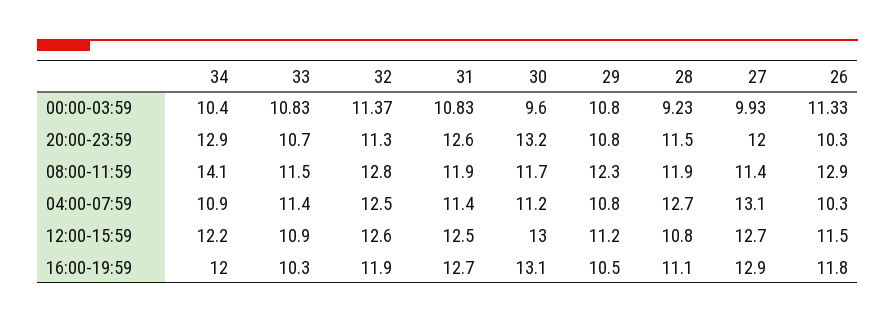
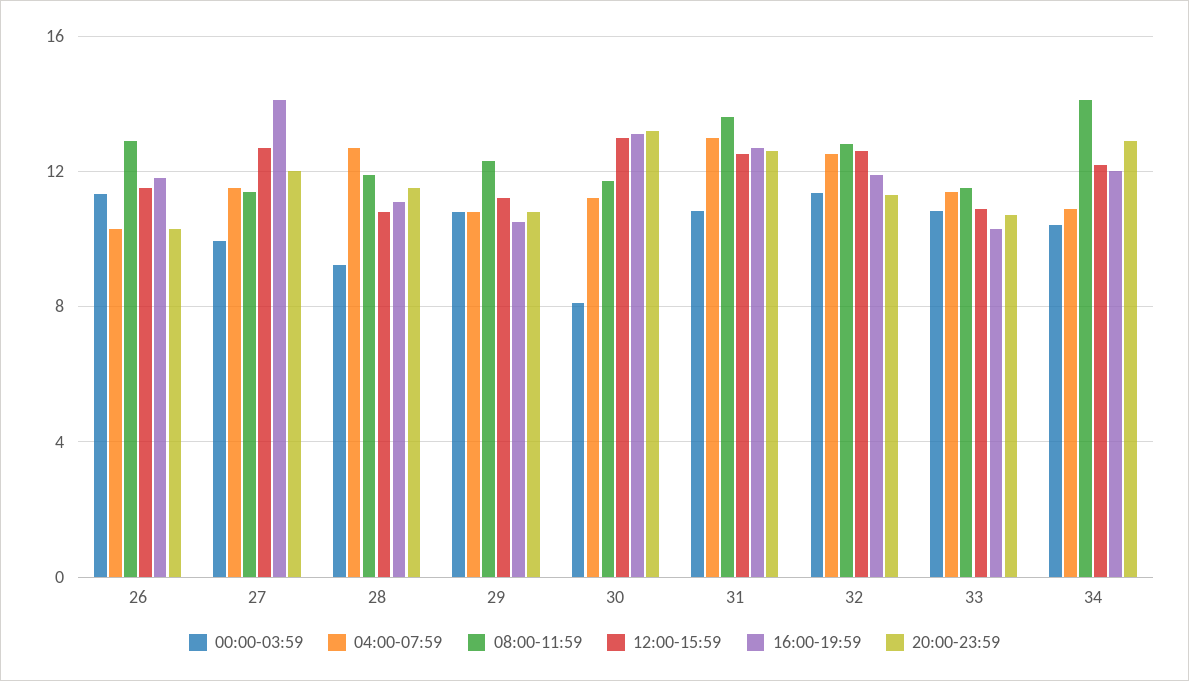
  {
    "00:00-03:59": {
      "34": 10.4,
      "33": 10.83,
      "32": 11.37,
      "31": 10.83,
-     "30": 9.6,
+     "30": 8,
      "29": 10.8,
      "28": 9.23,
      "27": 9.93,
      "26": 11.33
    },
    "20:00-23:59": {
      "34": 12.9,
      "33": 10.7,
      "32": 11.3,
      "31": 12.6,
      "30": 13.2,
      "29": 10.8,
      "28": 11.5,
      "27": 12,
      "26": 10.3
    },
    "08:00-11:59": {
      "34": 14.1,
      "33": 11.5,
      "32": 12.8,
-     "31": 11.9,
+     "31": 13.5,
      "30": 11.7,
      "29": 12.3,
      "28": 11.9,
      "27": 11.4,
      "26": 12.9
    },
    "04:00-07:59": {
      "34": 10.9,
      "33": 11.4,
      "32": 12.5,
-     "31": 11.4,
+     "31": 13,
      "30": 11.2,
      "29": 10.8,
      "28": 12.7,
-     "27": 13.1,
+     "27": 11.5,
      "26": 10.3
    },
    "12:00-15:59": {
      "34": 12.2,
      "33": 10.9,
      "32": 12.6,
      "31": 12.5,
      "30": 13,
      "29": 11.2,
      "28": 10.8,
      "27": 12.7,
      "26": 11.5
    },
    "16:00-19:59": {
      "34": 12,
      "33": 10.3,
      "32": 11.9,
      "31": 12.7,
      "30": 13.1,
      "29": 10.5,
      "28": 11.1,
-     "27": 12.9,
+     "27": 14,
      "26": 11.8
    }
  }

